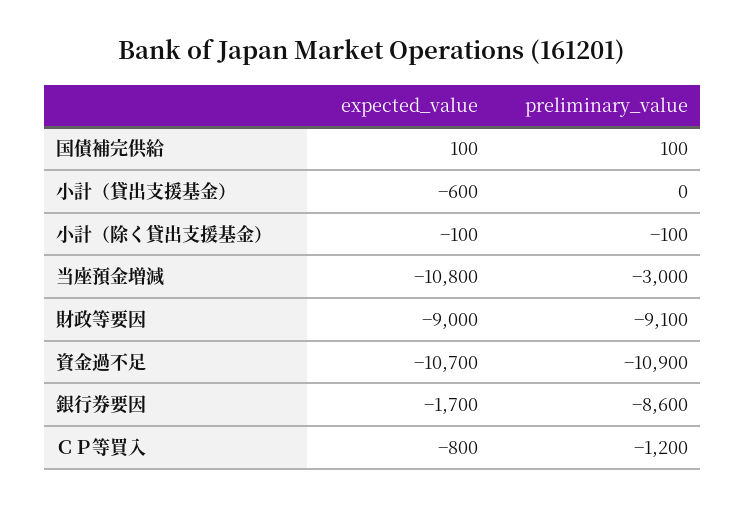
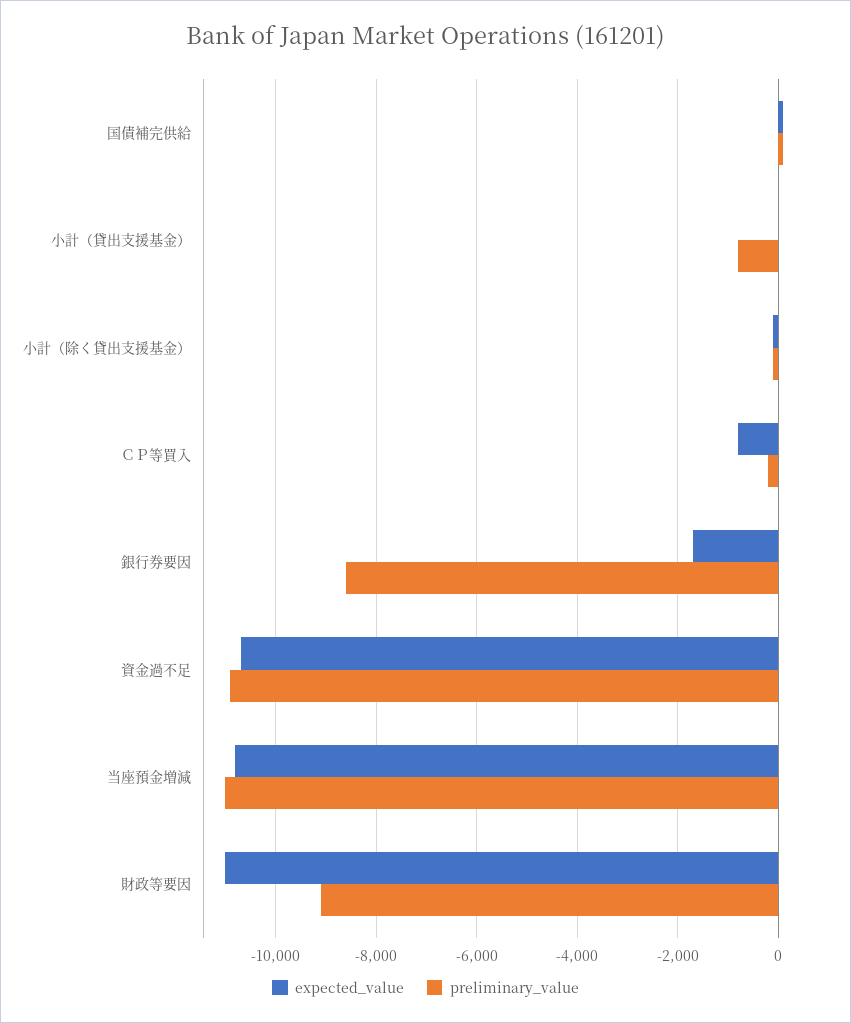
  {
    "expected_value": {
      "国債補完供給": 100,
-     "小計（貸出支援基金）": -600,
+     "小計（貸出支援基金）": 0,
      "小計（除く貸出支援基金）": -100,
      "当座預金増減": -10800,
-     "財政等要因": -9000,
+     "財政等要因": -11000,
      "資金過不足": -10700,
      "銀行券要因": -1700,
      "ＣＰ等買入": -800
    },
    "preliminary_value": {
      "国債補完供給": 100,
-     "小計（貸出支援基金）": 0,
+     "小計（貸出支援基金）": -800,
      "小計（除く貸出支援基金）": -100,
-     "当座預金増減": -3000,
+     "当座預金増減": -11000,
      "財政等要因": -9100,
      "資金過不足": -10900,
      "銀行券要因": -8600,
-     "ＣＰ等買入": -1200
+     "ＣＰ等買入": -200
    }
  }

